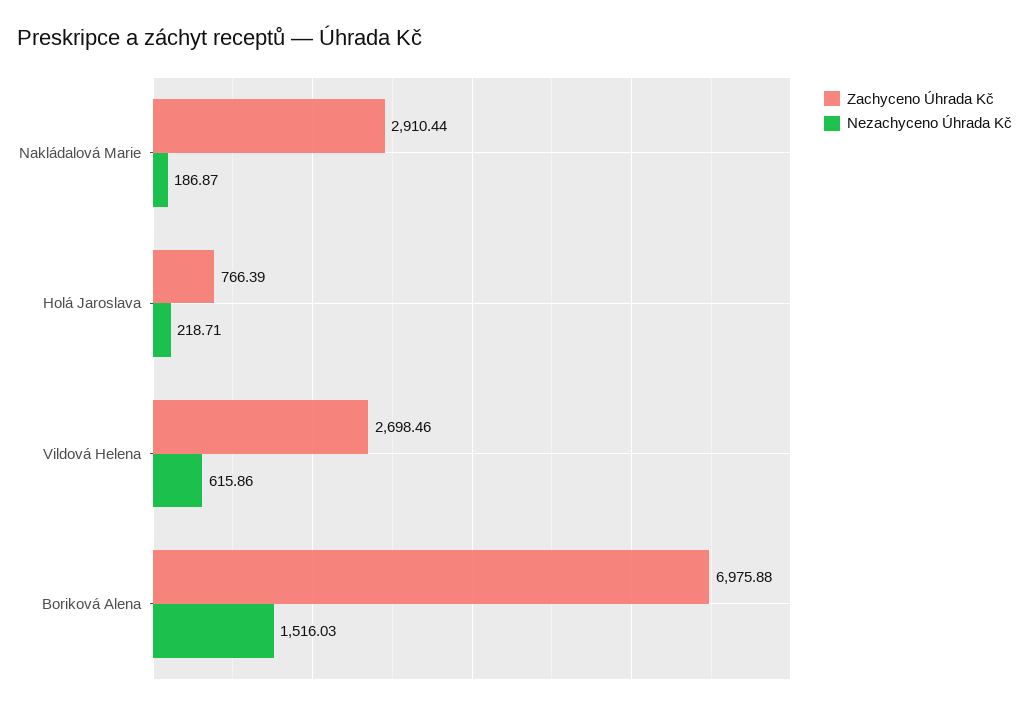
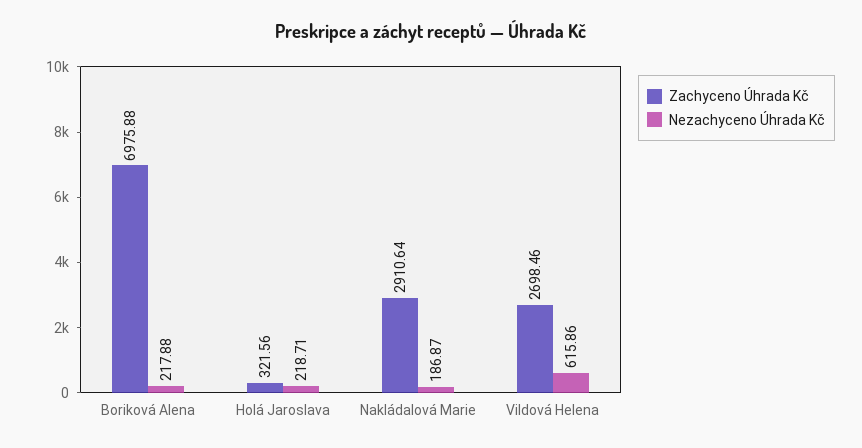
  {
    "Zachyceno Úhrada Kč": {
-     "Nakládalová Marie": 2910.44,
+     "Nakládalová Marie": 2910.64,
-     "Holá Jaroslava": 766.39,
+     "Holá Jaroslava": 321.56,
      "Vildová Helena": 2698.46,
      "Boriková Alena": 6975.88
    },
    "Nezachyceno Úhrada Kč": {
      "Nakládalová Marie": 186.87,
      "Holá Jaroslava": 218.71,
      "Vildová Helena": 615.86,
-     "Boriková Alena": 1516.03
+     "Boriková Alena": 217.88
    }
  }

